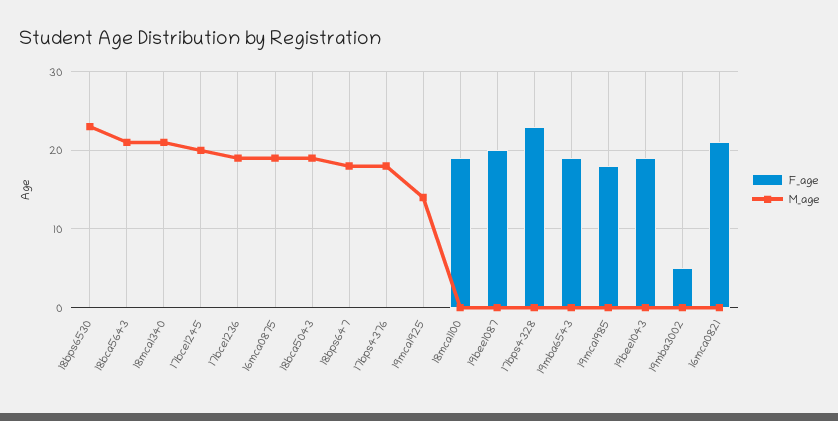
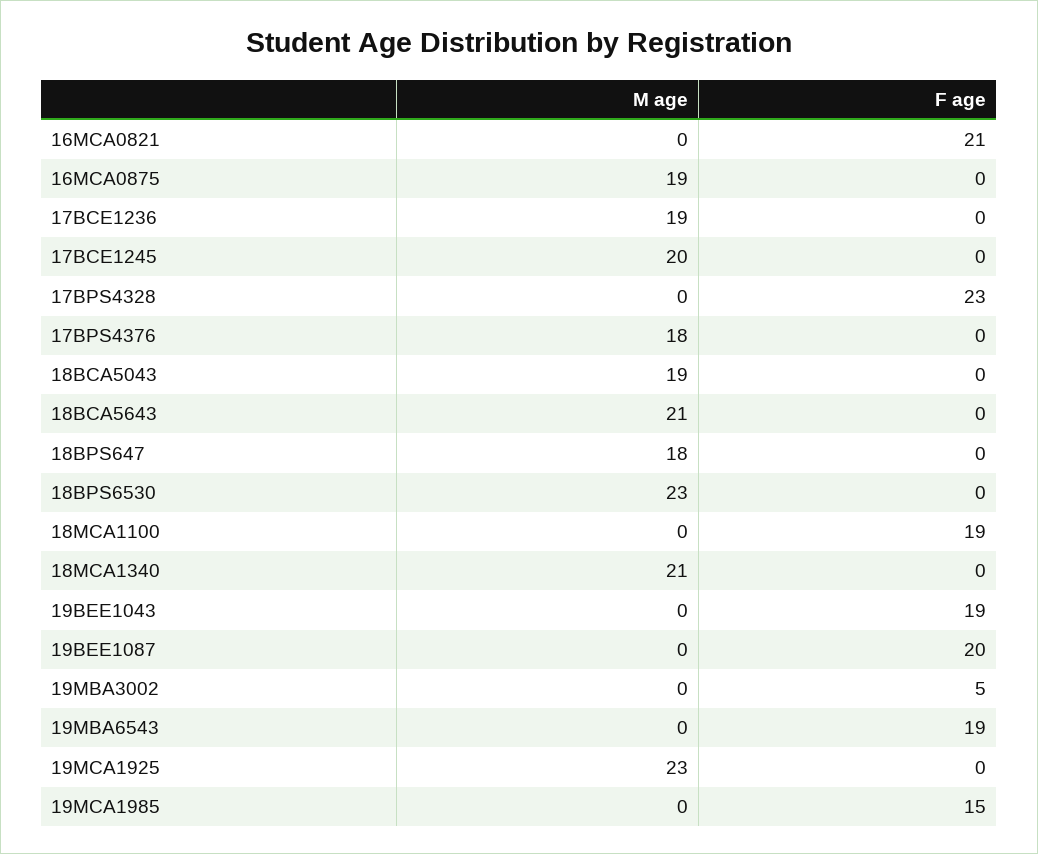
  {
    "F_age": {
      "18bps6530": 0,
      "18bca5643": 0,
      "18mca1340": 0,
      "17bce1245": 0,
      "17bce1236": 0,
      "16mca0875": 0,
      "18bca5043": 0,
      "18bps647": 0,
      "17bps4376": 0,
      "19mca1925": 0,
      "18mca1100": 19,
      "19bee1087": 20,
      "17bps4328": 23,
      "19mba6543": 19,
-     "19mca1985": 18,
+     "19mca1985": 15,
      "19bee1043": 19,
      "19mba3002": 5,
      "16mca0821": 21
    },
    "M_age": {
      "18bps6530": 23,
      "18bca5643": 21,
      "18mca1340": 21,
      "17bce1245": 20,
      "17bce1236": 19,
      "16mca0875": 19,
      "18bca5043": 19,
      "18bps647": 18,
      "17bps4376": 18,
-     "19mca1925": 14,
+     "19mca1925": 23,
      "18mca1100": 0,
      "19bee1087": 0,
      "17bps4328": 0,
      "19mba6543": 0,
      "19mca1985": 0,
      "19bee1043": 0,
      "19mba3002": 0,
      "16mca0821": 0
    }
  }

